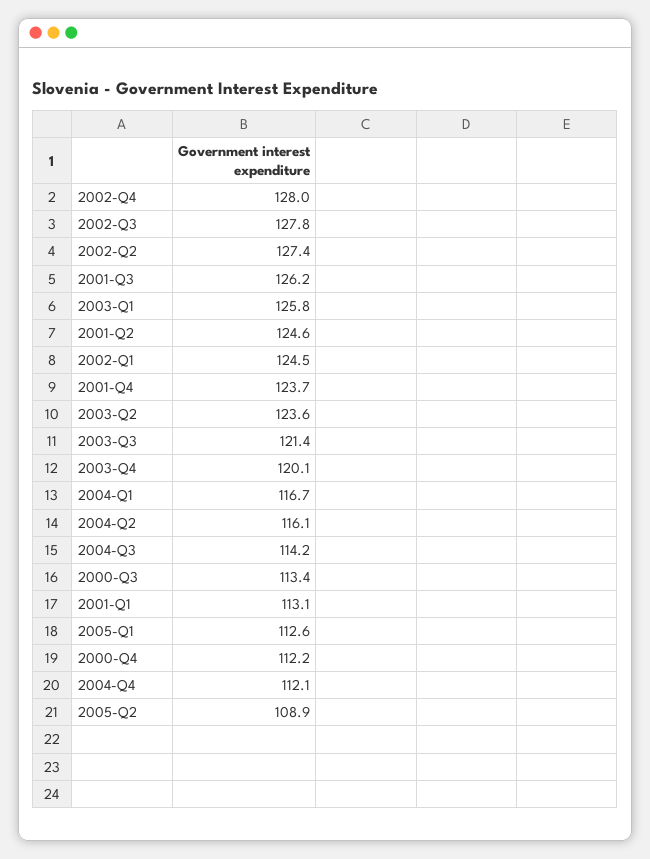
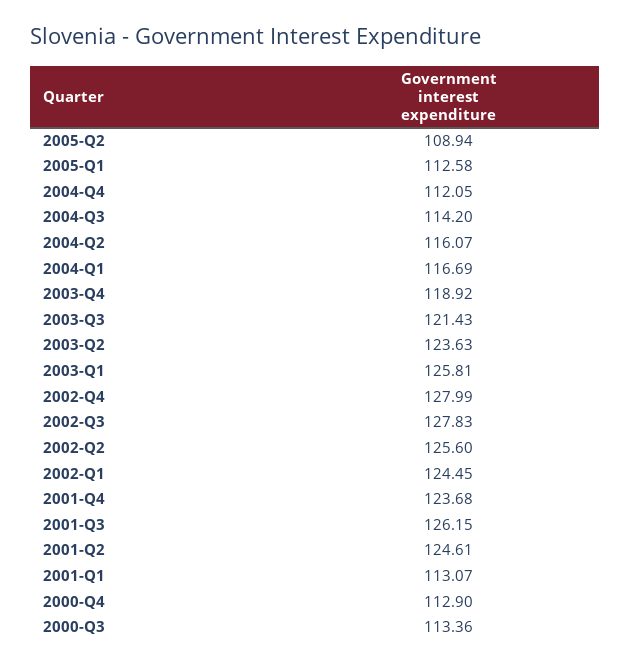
  {
    "2002-Q4": 127.99,
    "2002-Q3": 127.83,
-   "2002-Q2": 127.4,
+   "2002-Q2": 125.6,
    "2001-Q3": 126.15,
    "2003-Q1": 125.81,
    "2001-Q2": 124.61,
    "2002-Q1": 124.45,
    "2001-Q4": 123.68,
    "2003-Q2": 123.63,
    "2003-Q3": 121.43,
-   "2003-Q4": 120.1,
+   "2003-Q4": 118.92,
    "2004-Q1": 116.69,
    "2004-Q2": 116.07,
    "2004-Q3": 114.2,
    "2000-Q3": 113.36,
    "2001-Q1": 113.07,
    "2005-Q1": 112.58,
-   "2000-Q4": 112.2,
+   "2000-Q4": 112.9,
    "2004-Q4": 112.05,
    "2005-Q2": 108.94
  }

